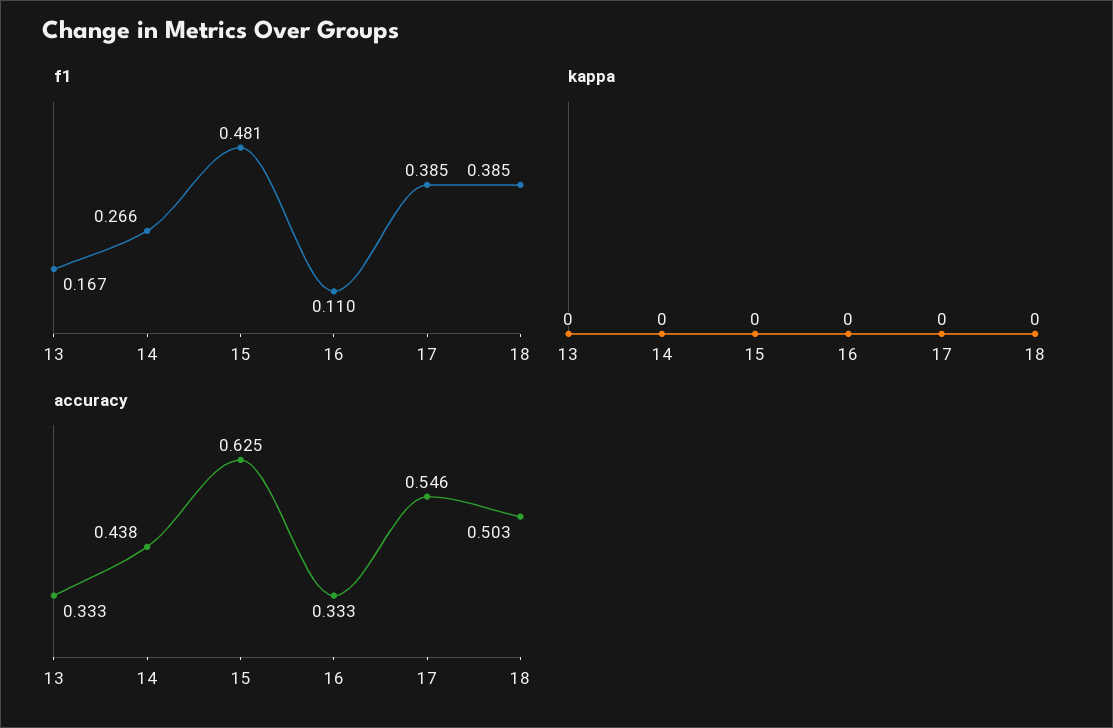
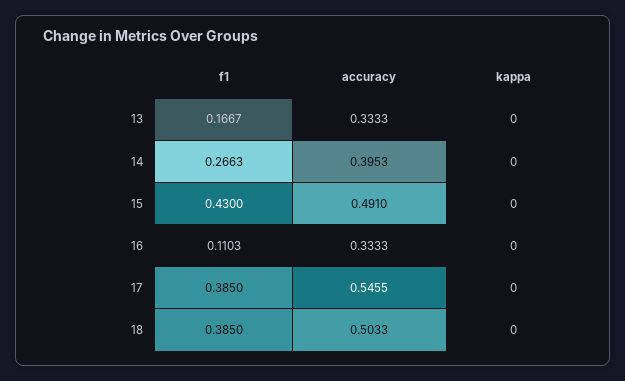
  {
    "f1": {
      "13": 0.1667,
      "14": 0.2663,
-     "15": 0.481,
+     "15": 0.43,
      "16": 0.1103,
      "17": 0.385,
      "18": 0.385
    },
    "kappa": {
      "13": 0,
      "14": 0,
      "15": 0,
      "16": 0,
      "17": 0,
      "18": 0
    },
    "accuracy": {
      "13": 0.3333,
-     "14": 0.438,
+     "14": 0.3953,
-     "15": 0.625,
+     "15": 0.491,
      "16": 0.3333,
      "17": 0.5455,
      "18": 0.5033
    }
  }

